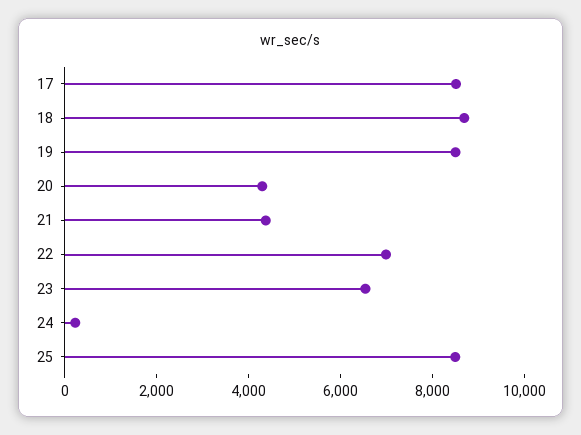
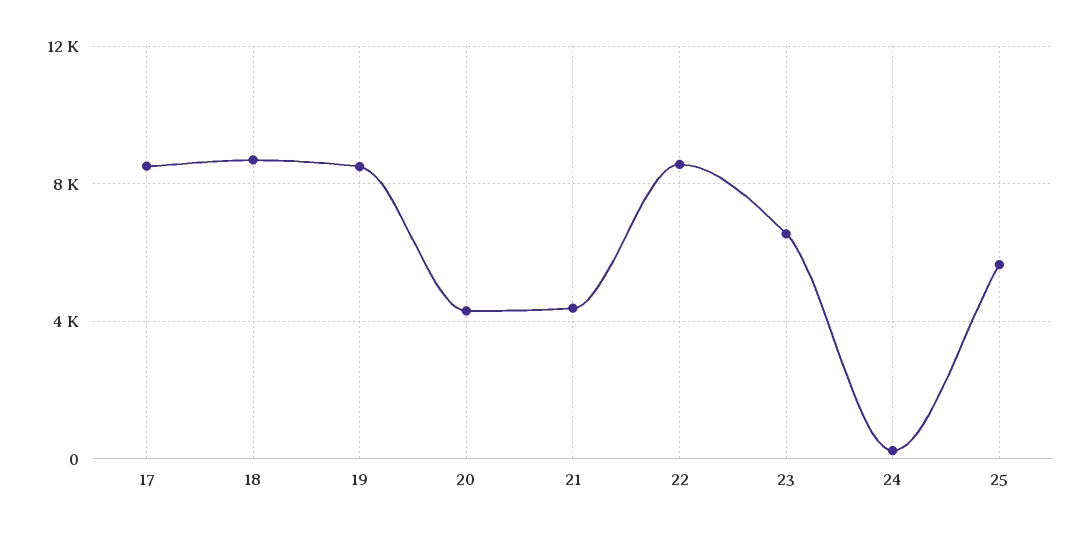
  {
    "17": 8500,
    "18": 8500,
    "19": 8500,
    "20": 4500,
    "21": 4500,
-   "22": 7000,
+   "22": 8500,
    "23": 6500,
    "24": 0,
-   "25": 8500
+   "25": 5500
  }

